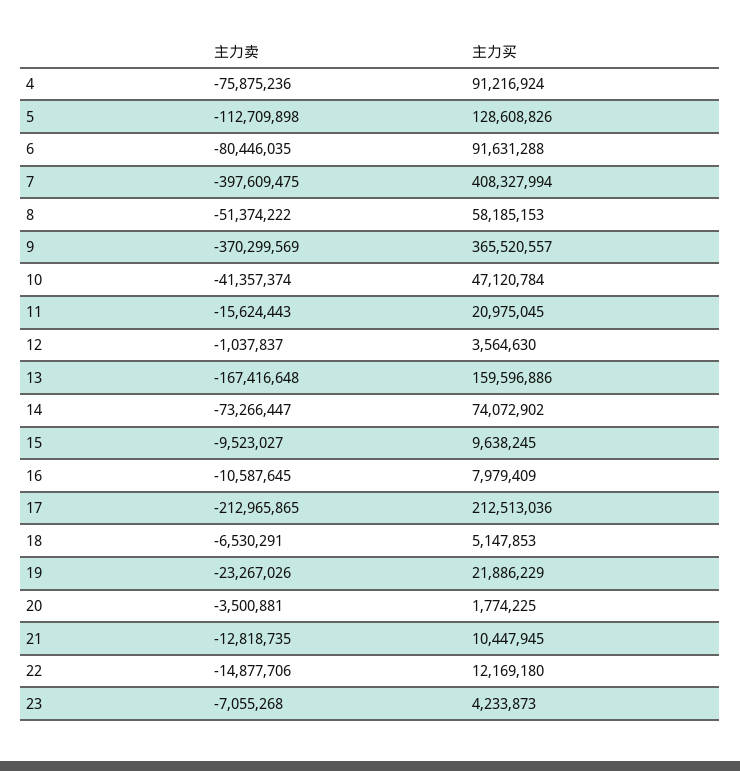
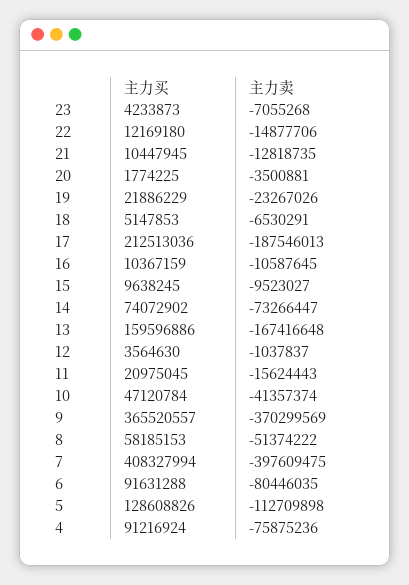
  {
    "主力卖": {
      "4": -75875236,
      "5": -112709898,
      "6": -80446035,
      "7": -397609475,
      "8": -51374222,
      "9": -370299569,
      "10": -41357374,
      "11": -15624443,
      "12": -1037837,
      "13": -167416648,
      "14": -73266447,
      "15": -9523027,
      "16": -10587645,
-     "17": -212965865,
+     "17": -187546013,
      "18": -6530291,
      "19": -23267026,
      "20": -3500881,
      "21": -12818735,
      "22": -14877706,
      "23": -7055268
    },
    "主力买": {
      "4": 91216924,
      "5": 128608826,
      "6": 91631288,
      "7": 408327994,
      "8": 58185153,
      "9": 365520557,
      "10": 47120784,
      "11": 20975045,
      "12": 3564630,
      "13": 159596886,
      "14": 74072902,
      "15": 9638245,
-     "16": 7979409,
+     "16": 10367159,
      "17": 212513036,
      "18": 5147853,
      "19": 21886229,
      "20": 1774225,
      "21": 10447945,
      "22": 12169180,
      "23": 4233873
    }
  }

